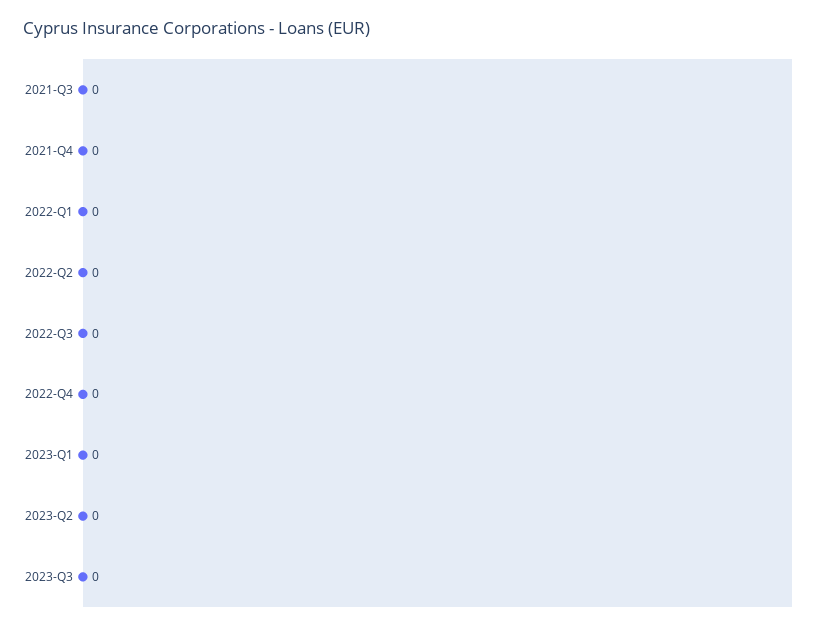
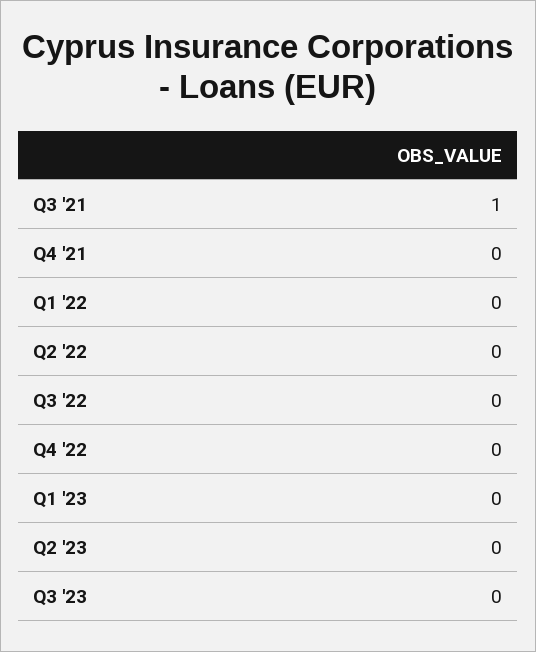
  {
-   "2021-Q3": 0,
+   "2021-Q3": 1,
    "2021-Q4": 0,
    "2022-Q1": 0,
    "2022-Q2": 0,
    "2022-Q3": 0,
    "2022-Q4": 0,
    "2023-Q1": 0,
    "2023-Q2": 0,
    "2023-Q3": 0
  }

